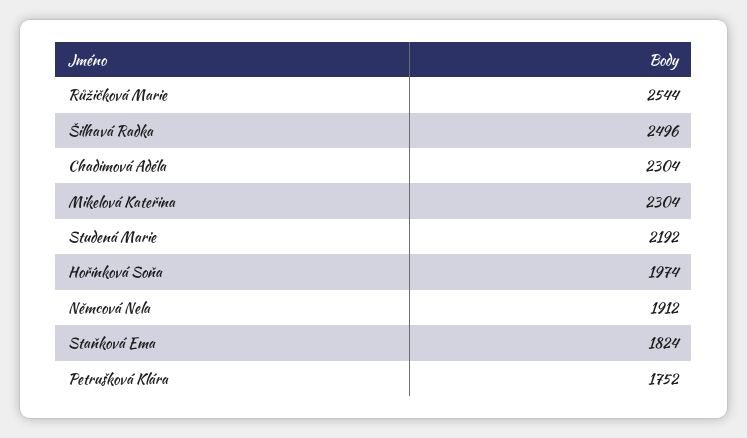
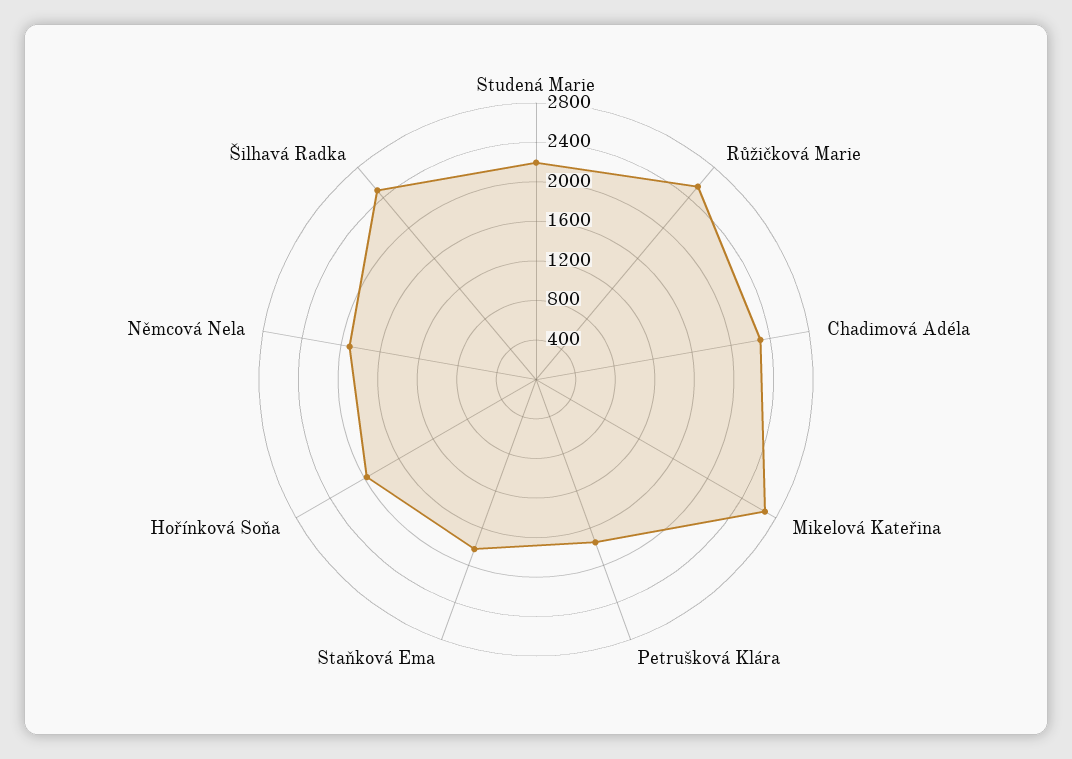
  {
    "Růžičková Marie": 2544,
    "Šilhavá Radka": 2496,
    "Chadimová Adéla": 2304,
-   "Mikelová Kateřina": 2304,
+   "Mikelová Kateřina": 2700,
    "Studená Marie": 2192,
    "Hořínková Soňa": 1974,
    "Němcová Nela": 1912,
    "Staňková Ema": 1824,
    "Petrušková Klára": 1752
  }

